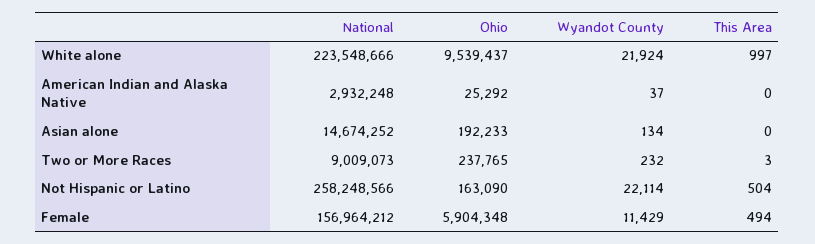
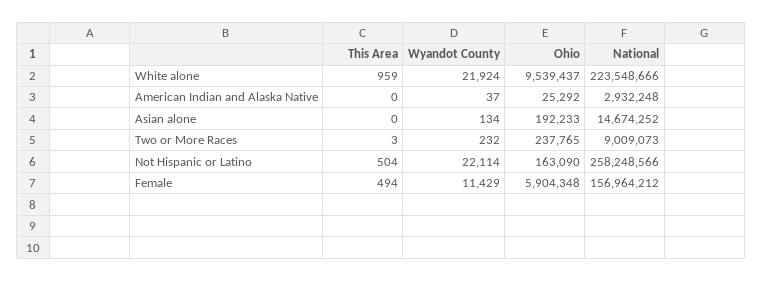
  {
    "National": {
      "White alone": 223548666,
      "American Indian and Alaska Native": 2932248,
      "Asian alone": 14674252,
      "Two or More Races": 9009073,
      "Not Hispanic or Latino": 258248566,
      "Female": 156964212
    },
    "Ohio": {
      "White alone": 9539437,
      "American Indian and Alaska Native": 25292,
      "Asian alone": 192233,
      "Two or More Races": 237765,
      "Not Hispanic or Latino": 163090,
      "Female": 5904348
    },
    "Wyandot County": {
      "White alone": 21924,
      "American Indian and Alaska Native": 37,
      "Asian alone": 134,
      "Two or More Races": 232,
      "Not Hispanic or Latino": 22114,
      "Female": 11429
    },
    "This Area": {
-     "White alone": 997,
+     "White alone": 959,
      "American Indian and Alaska Native": 0,
      "Asian alone": 0,
      "Two or More Races": 3,
      "Not Hispanic or Latino": 504,
      "Female": 494
    }
  }

